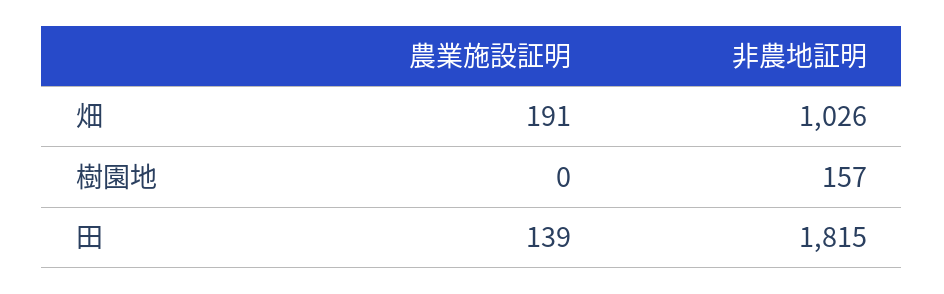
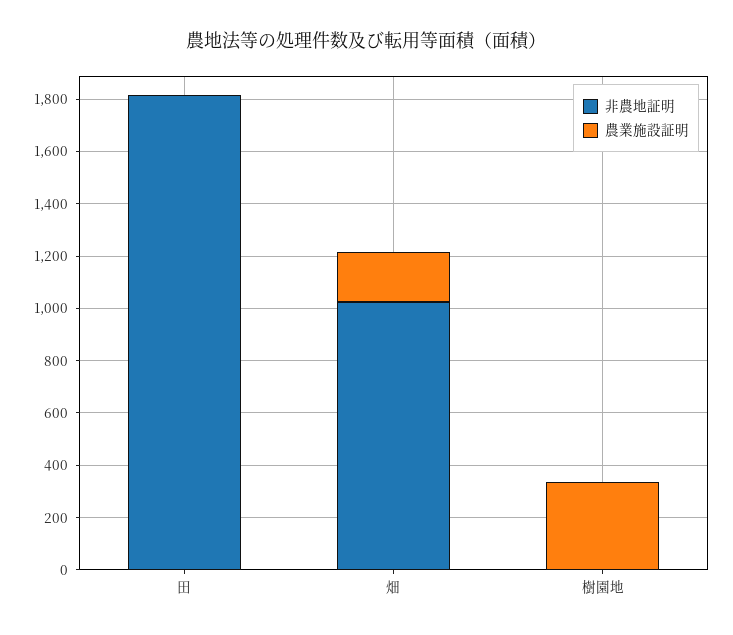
  {
    "農業施設証明": {
      "畑": 191,
-     "樹園地": 0,
+     "樹園地": 350,
-     "田": 139
+     "田": 0
    },
    "非農地証明": {
      "畑": 1026,
-     "樹園地": 157,
+     "樹園地": 0,
      "田": 1815
    }
  }

